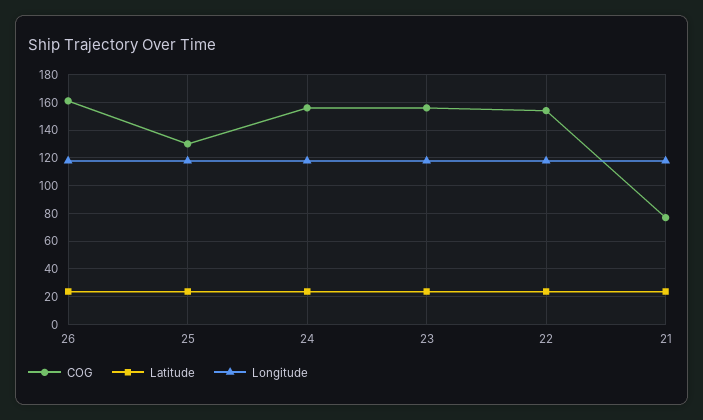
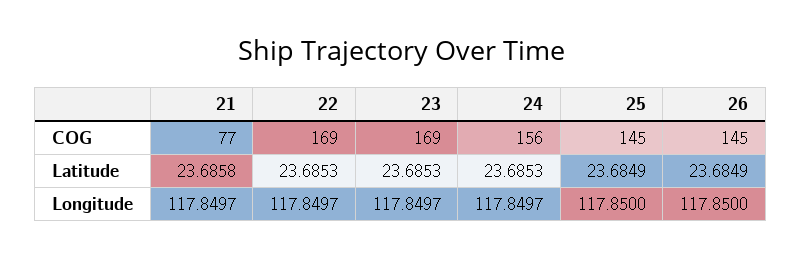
  {
    "COG": {
-     "26": 160,
+     "26": 145,
-     "25": 130,
+     "25": 145,
      "24": 156,
-     "23": 155,
+     "23": 169,
-     "22": 155,
+     "22": 169,
      "21": 77
    },
    "Latitude": {
      "26": 23.6849,
      "25": 23.6849,
      "24": 23.6853,
      "23": 23.6853,
      "22": 23.6853,
      "21": 23.6858
    },
    "Longitude": {
      "26": 117.85,
      "25": 117.85,
      "24": 117.8497,
      "23": 117.8497,
      "22": 117.8497,
      "21": 117.8497
    }
  }

